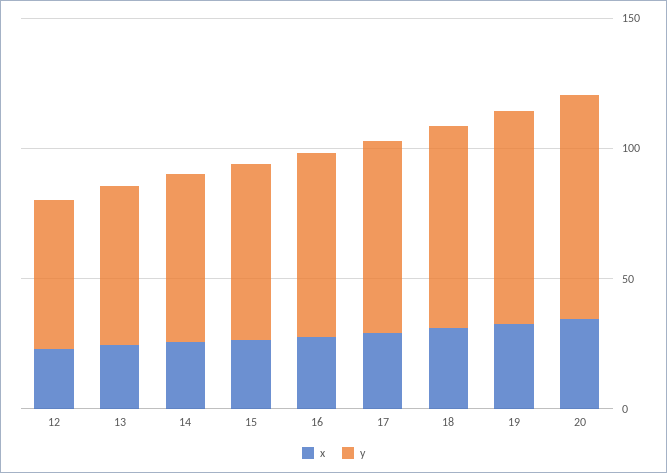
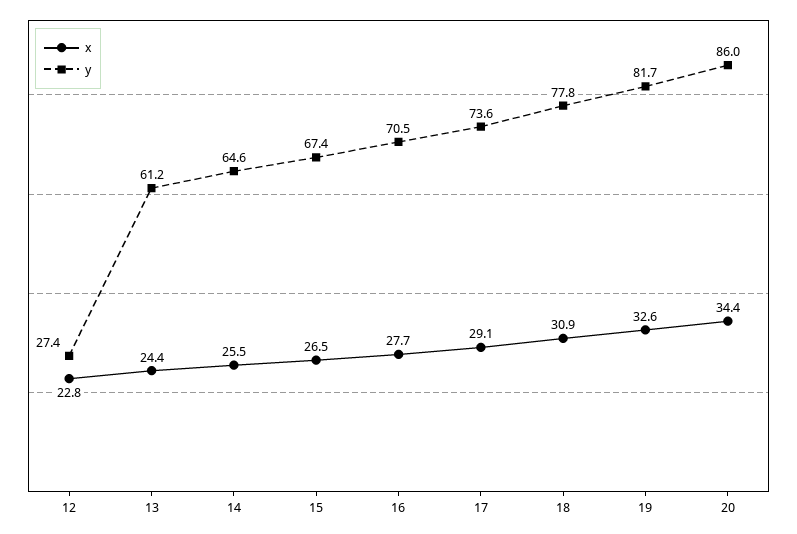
  {
    "x": {
      "12": 22.8,
      "13": 24.4,
      "14": 25.5,
      "15": 26.5,
      "16": 27.7,
      "17": 29.1,
      "18": 30.9,
      "19": 32.6,
      "20": 34.4
    },
    "y": {
-     "12": 60,
+     "12": 27.4,
      "13": 61.2,
      "14": 64.6,
      "15": 67.4,
      "16": 70.5,
      "17": 73.6,
      "18": 77.8,
      "19": 81.7,
      "20": 86
    }
  }

